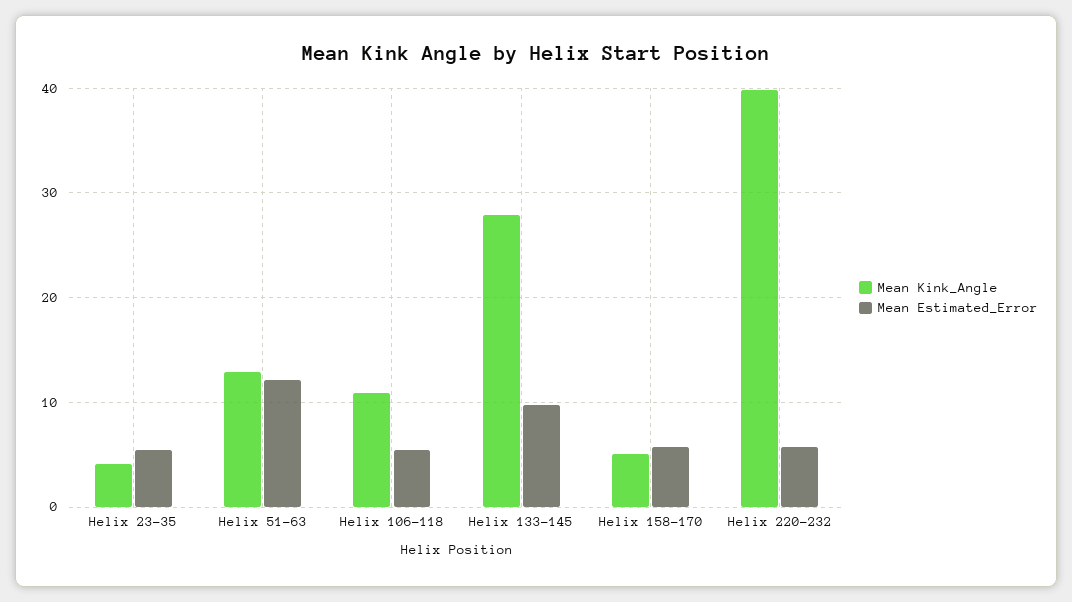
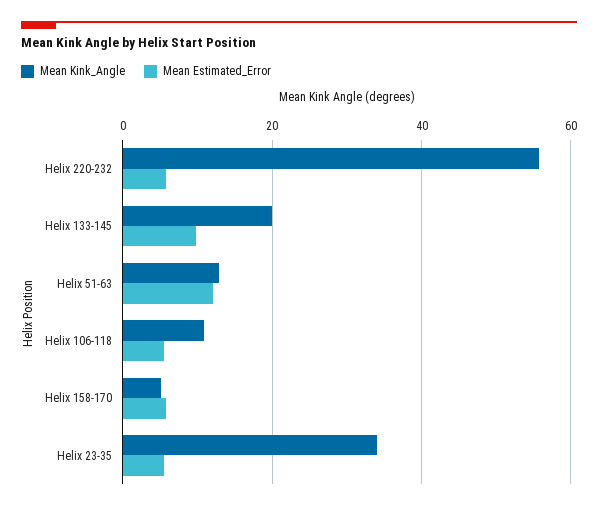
  {
    "Mean Kink_Angle": {
-     "Helix 23-35": 4,
+     "Helix 23-35": 34,
      "Helix 51-63": 13,
      "Helix 106-118": 11,
-     "Helix 133-145": 28,
+     "Helix 133-145": 20,
      "Helix 158-170": 5,
-     "Helix 220-232": 40
+     "Helix 220-232": 56
    },
    "Mean Estimated_Error": {
      "Helix 23-35": 5,
      "Helix 51-63": 12,
      "Helix 106-118": 5,
      "Helix 133-145": 10,
      "Helix 158-170": 6,
      "Helix 220-232": 6
    }
  }

